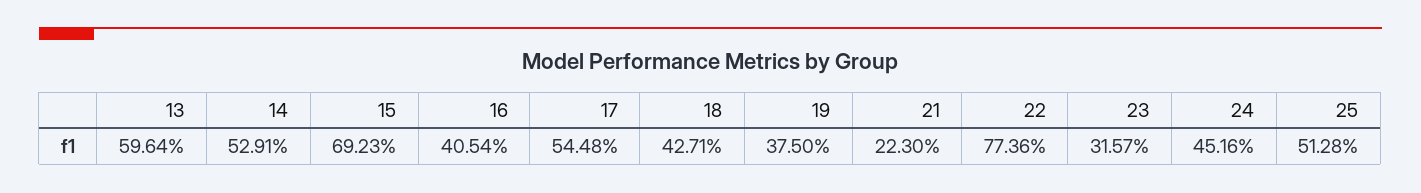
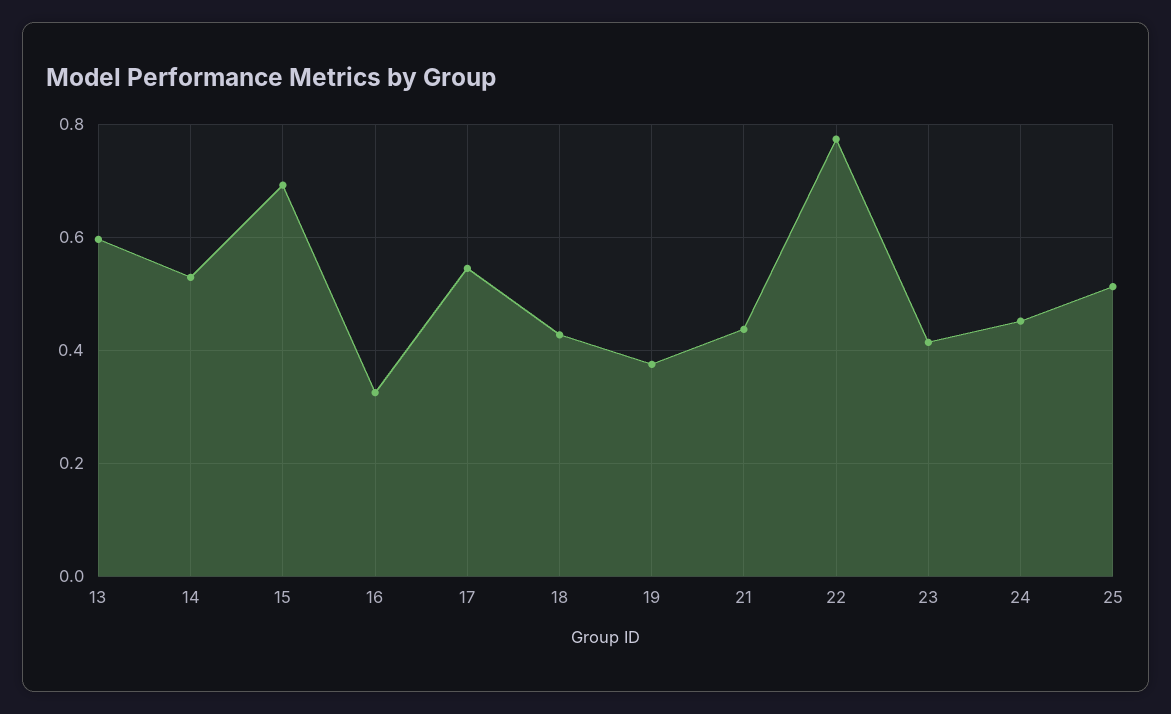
  {
    "13": 0.5964,
    "14": 0.5291,
    "15": 0.6923,
-   "16": 0.4054,
+   "16": 0.32,
    "17": 0.5448,
    "18": 0.4271,
    "19": 0.375,
-   "21": 0.223,
+   "21": 0.44,
    "22": 0.7736,
-   "23": 0.3157,
+   "23": 0.42,
    "24": 0.4516,
    "25": 0.5128
  }

